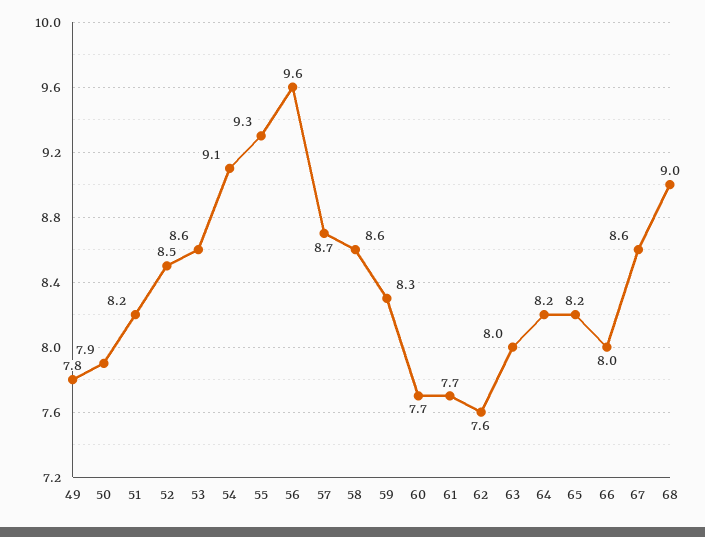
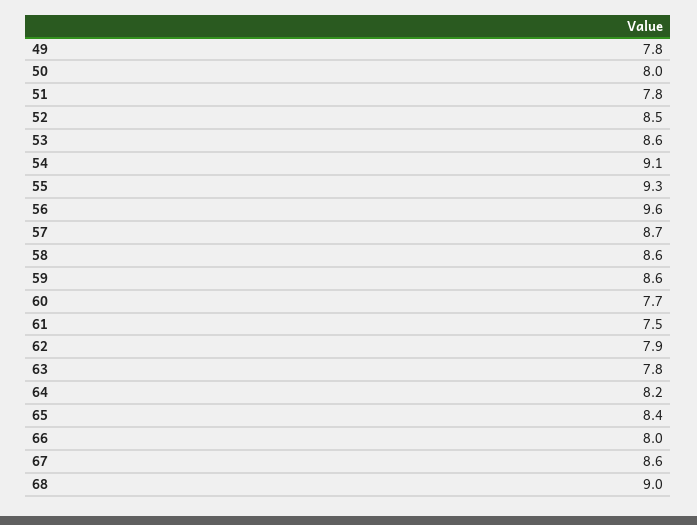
  {
    "49": 7.8,
-   "50": 7.9,
+   "50": 8,
-   "51": 8.2,
+   "51": 7.8,
    "52": 8.5,
    "53": 8.6,
    "54": 9.1,
    "55": 9.3,
    "56": 9.6,
    "57": 8.7,
    "58": 8.6,
-   "59": 8.3,
+   "59": 8.6,
    "60": 7.7,
-   "61": 7.7,
+   "61": 7.5,
-   "62": 7.6,
+   "62": 7.9,
-   "63": 8,
+   "63": 7.8,
    "64": 8.2,
-   "65": 8.2,
+   "65": 8.4,
    "66": 8,
    "67": 8.6,
    "68": 9
  }

